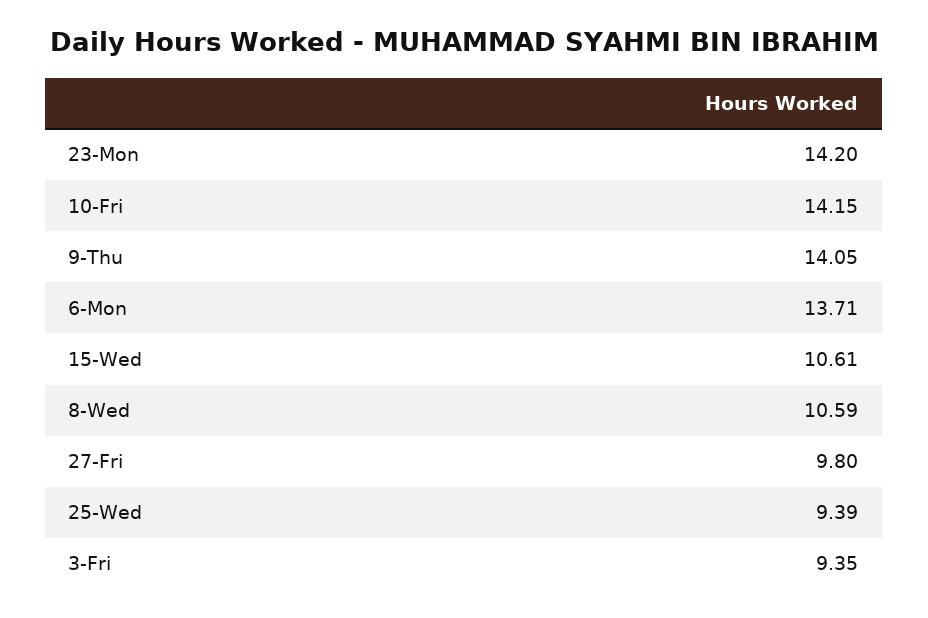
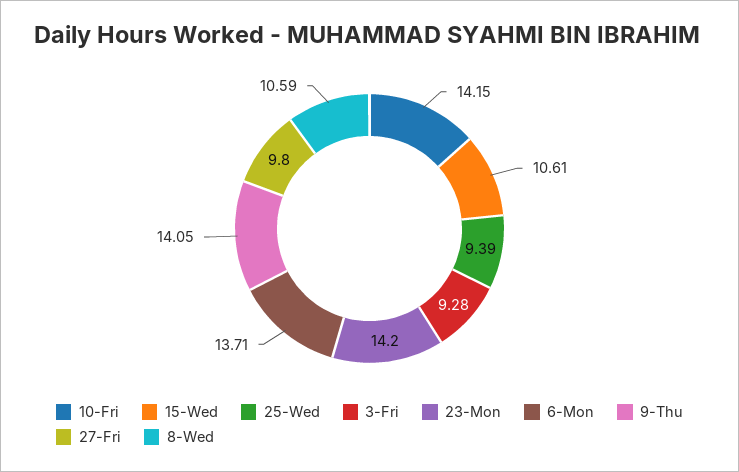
  {
    "23-Mon": 14.2,
    "10-Fri": 14.15,
    "9-Thu": 14.05,
    "6-Mon": 13.71,
    "15-Wed": 10.61,
    "8-Wed": 10.59,
    "27-Fri": 9.8,
    "25-Wed": 9.39,
-   "3-Fri": 9.35
+   "3-Fri": 9.28
  }

